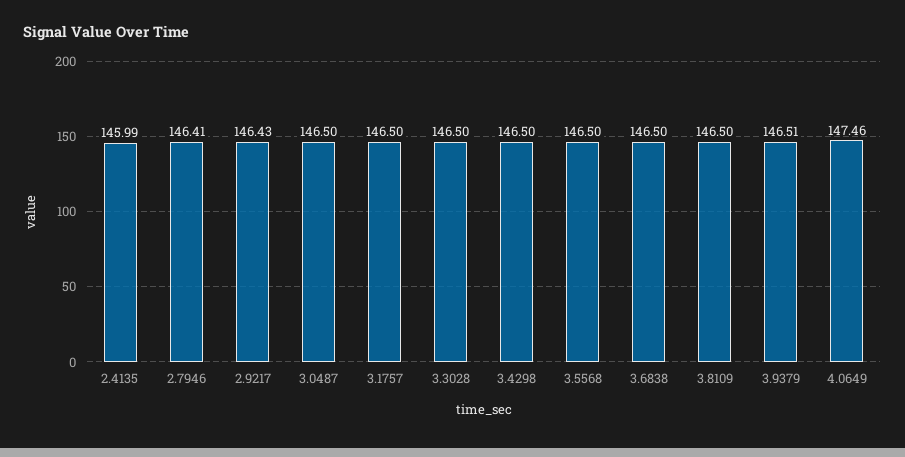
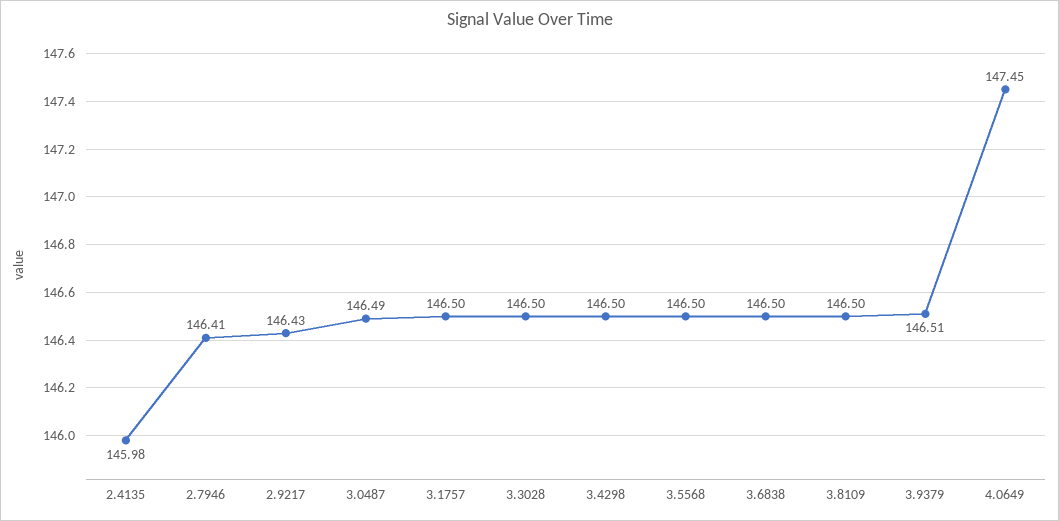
  {
-   "2.4135": 145.99,
+   "2.4135": 145.98,
    "2.7946": 146.41,
    "2.9217": 146.43,
-   "3.0487": 146.5,
+   "3.0487": 146.49,
    "3.1757": 146.5,
    "3.3028": 146.5,
    "3.4298": 146.5,
    "3.5568": 146.5,
    "3.6838": 146.5,
    "3.8109": 146.5,
    "3.9379": 146.51,
-   "4.0649": 147.46
+   "4.0649": 147.45
  }

